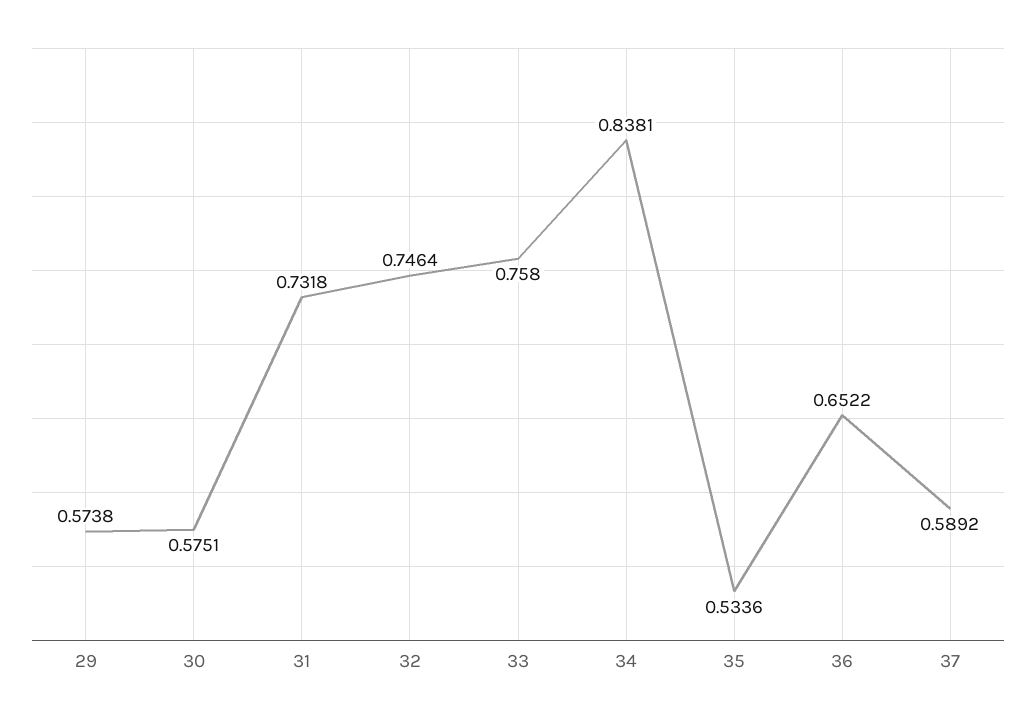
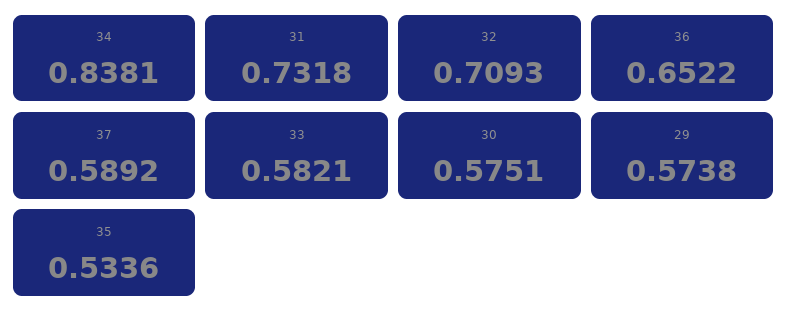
  {
    "29": 0.5738,
    "30": 0.5751,
    "31": 0.7318,
-   "32": 0.7464,
+   "32": 0.7093,
-   "33": 0.758,
+   "33": 0.5821,
    "34": 0.8381,
    "35": 0.5336,
    "36": 0.6522,
    "37": 0.5892
  }

